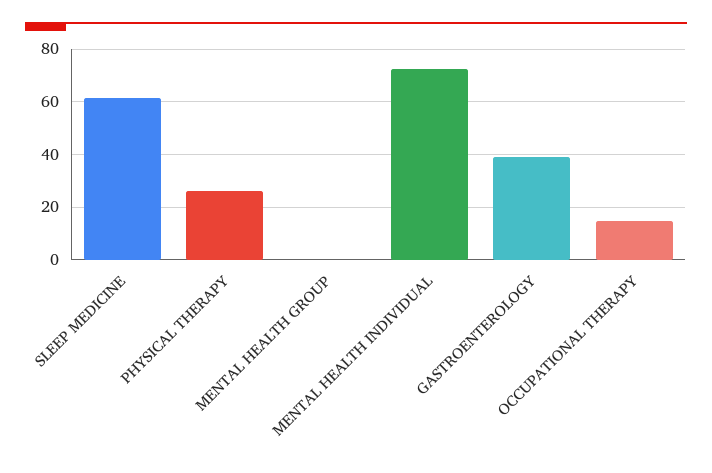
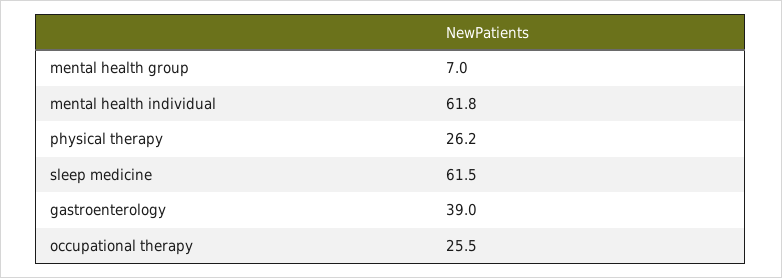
  {
    "SLEEP MEDICINE": 61.5,
    "PHYSICAL THERAPY": 26.2,
-   "MENTAL HEALTH GROUP": 0,
+   "MENTAL HEALTH GROUP": 7,
-   "MENTAL HEALTH INDIVIDUAL": 72.5,
+   "MENTAL HEALTH INDIVIDUAL": 61.8,
    "GASTROENTEROLOGY": 39,
-   "OCCUPATIONAL THERAPY": 15
+   "OCCUPATIONAL THERAPY": 25.5
  }

